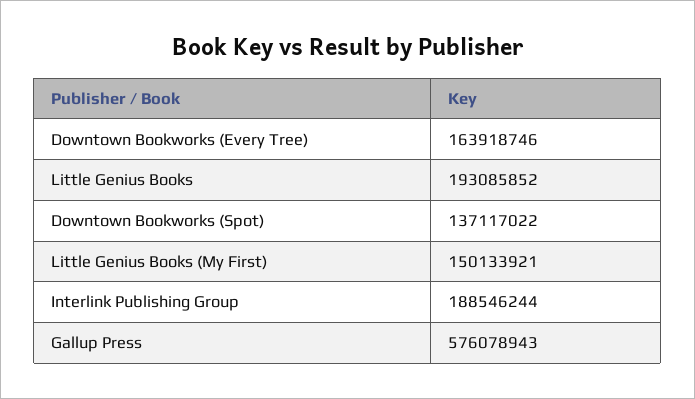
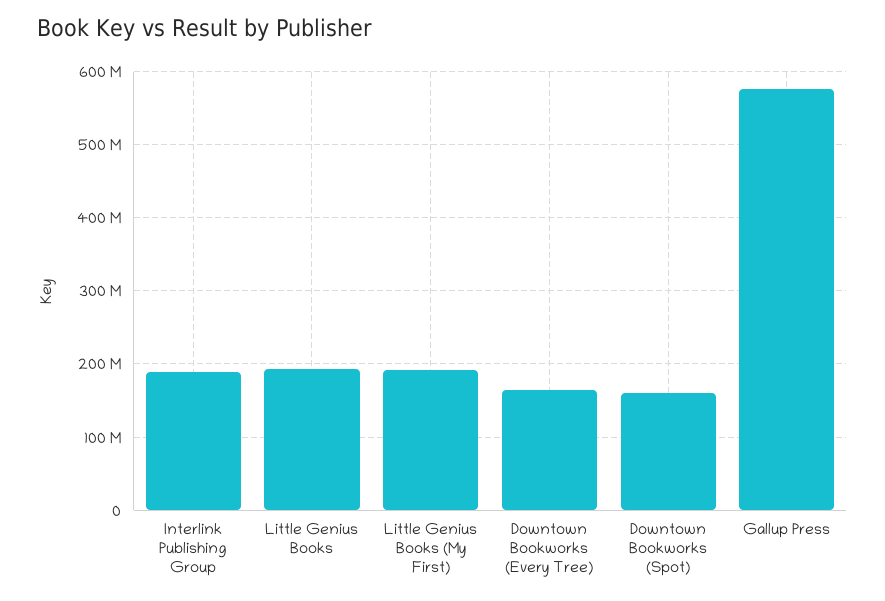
  {
    "Downtown Bookworks (Every Tree)": 163918746,
    "Little Genius Books": 193085852,
-   "Downtown Bookworks (Spot)": 137117022,
+   "Downtown Bookworks (Spot)": 160000000,
-   "Little Genius Books (My First)": 150133921,
+   "Little Genius Books (My First)": 190000000,
    "Interlink Publishing Group": 188546244,
    "Gallup Press": 576078943
  }

